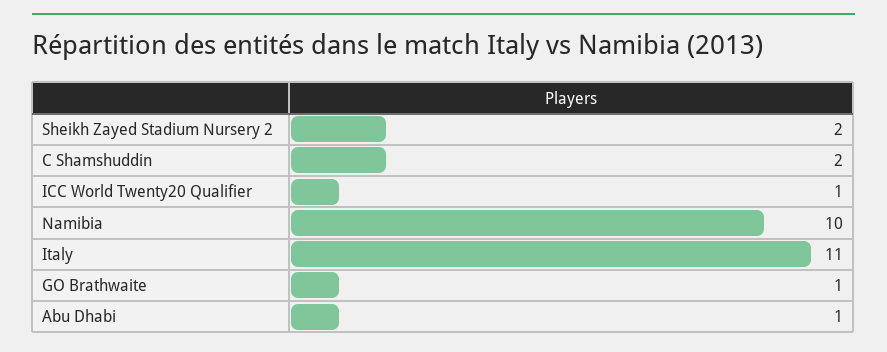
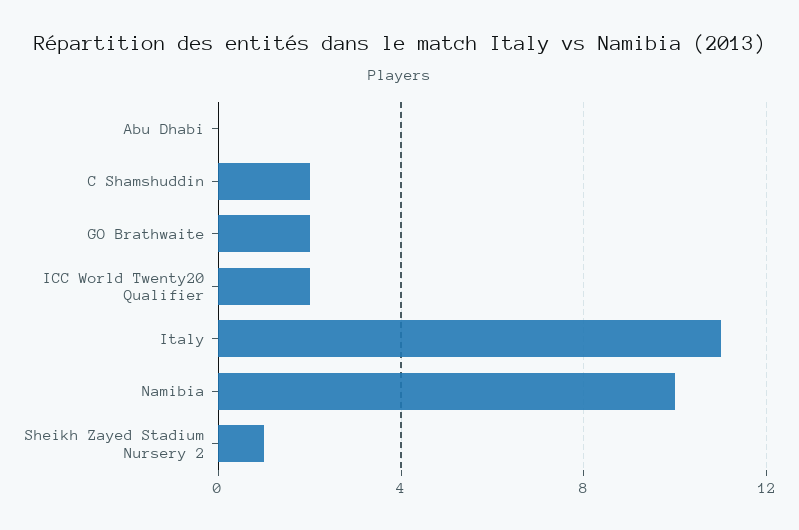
  {
-   "Sheikh Zayed Stadium Nursery 2": 2,
+   "Sheikh Zayed Stadium Nursery 2": 1,
    "C Shamshuddin": 2,
-   "ICC World Twenty20 Qualifier": 1,
+   "ICC World Twenty20 Qualifier": 2,
    "Namibia": 10,
    "Italy": 11,
-   "GO Brathwaite": 1,
+   "GO Brathwaite": 2,
-   "Abu Dhabi": 1
+   "Abu Dhabi": 0
  }

